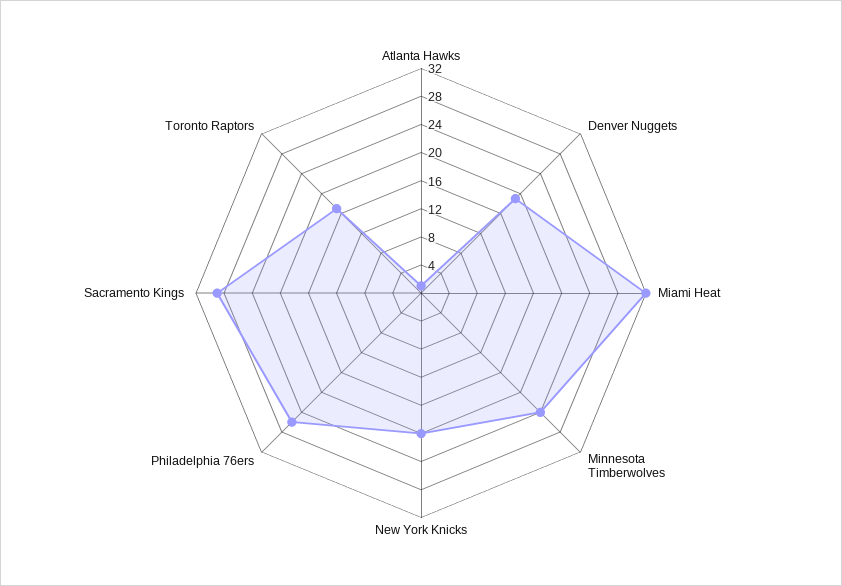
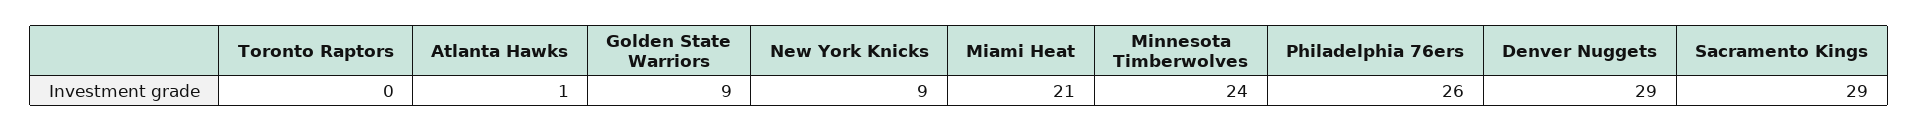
  {
    "Atlanta Hawks": 1,
-   "Denver Nuggets": 20,
+   "Denver Nuggets": 29,
-   "Miami Heat": 32,
+   "Miami Heat": 21,
    "Minnesota Timberwolves": 24,
-   "New York Knicks": 20,
+   "New York Knicks": 9,
    "Philadelphia 76ers": 26,
    "Sacramento Kings": 29,
-   "Toronto Raptors": 16
+   "Toronto Raptors": 0,
+   "Golden State Warriors": 9
  }

